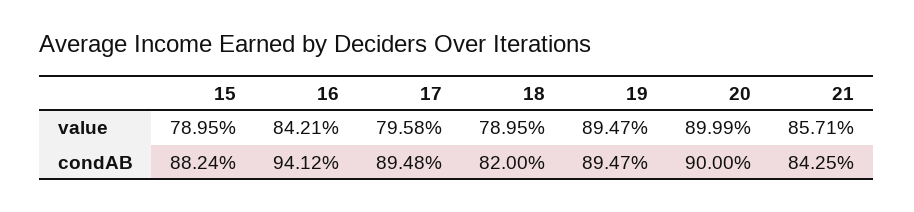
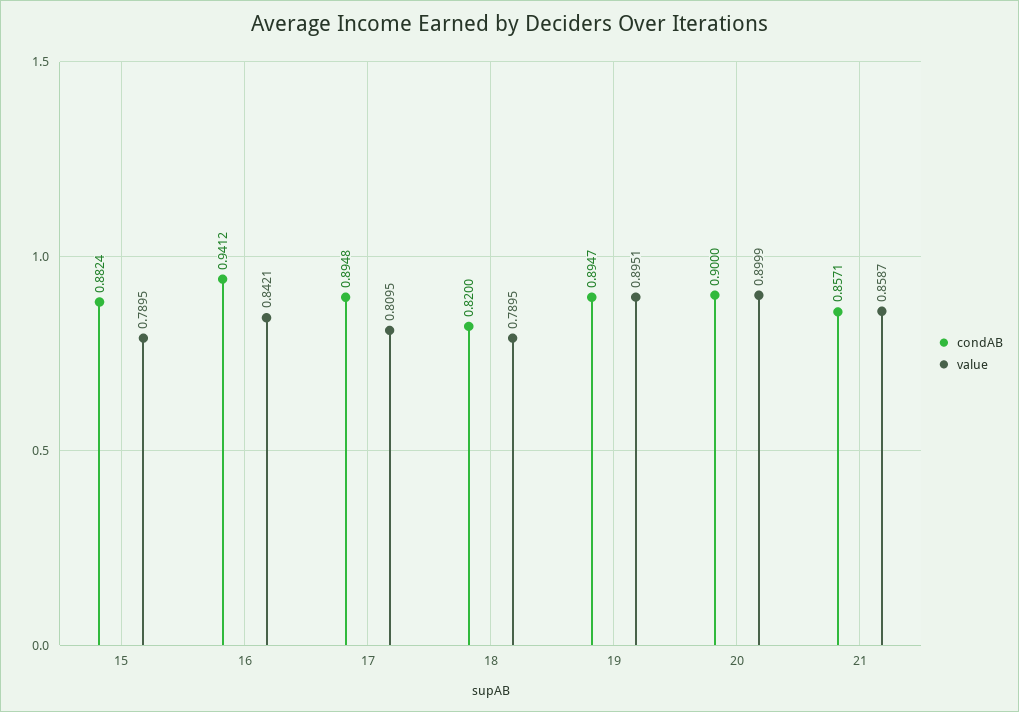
  {
    "value": {
      "15": 0.7895,
      "16": 0.8421,
-     "17": 0.7958,
+     "17": 0.8095,
      "18": 0.7895,
-     "19": 0.8947,
+     "19": 0.8951,
      "20": 0.8999,
-     "21": 0.8571
+     "21": 0.8587
    },
    "condAB": {
      "15": 0.8824,
      "16": 0.9412,
      "17": 0.8948,
      "18": 0.82,
      "19": 0.8947,
      "20": 0.9,
-     "21": 0.8425
+     "21": 0.8571
    }
  }

